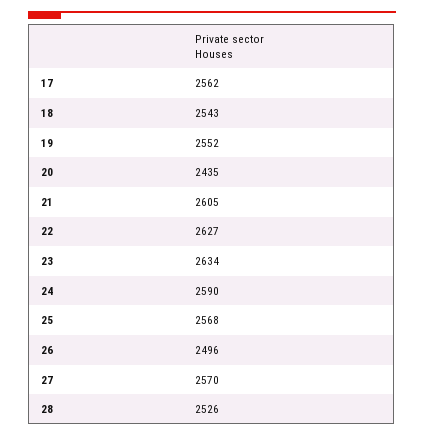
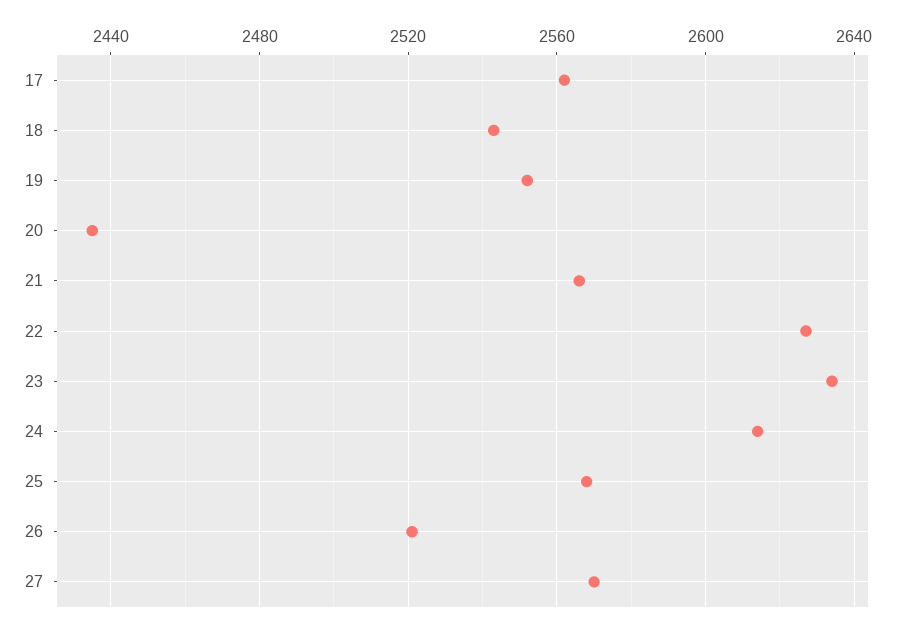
  {
    "17": 2562,
    "18": 2543,
    "19": 2552,
    "20": 2435,
-   "21": 2605,
+   "21": 2565,
    "22": 2627,
    "23": 2634,
-   "24": 2590,
+   "24": 2615,
    "25": 2568,
-   "26": 2496,
+   "26": 2520,
-   "27": 2570,
+   "27": 2570
-   "28": 2526
  }

